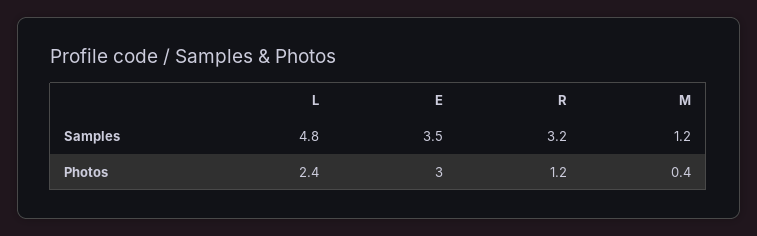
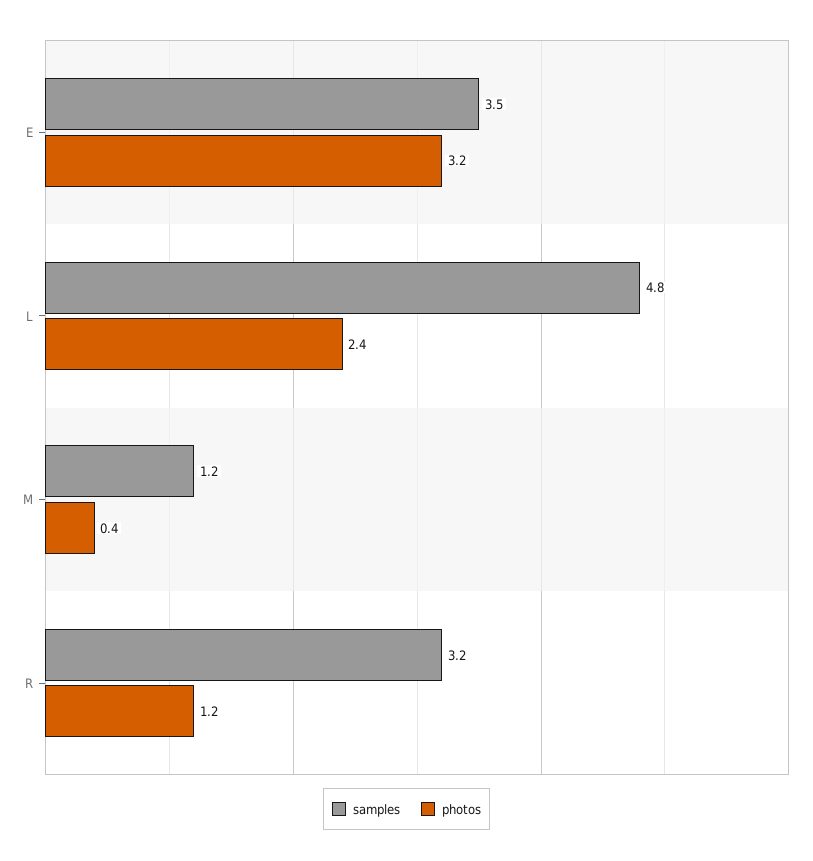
  {
    "Samples": {
      "L": 4.8,
      "E": 3.5,
      "R": 3.2,
      "M": 1.2
    },
    "Photos": {
      "L": 2.4,
-     "E": 3,
+     "E": 3.2,
      "R": 1.2,
      "M": 0.4
    }
  }

